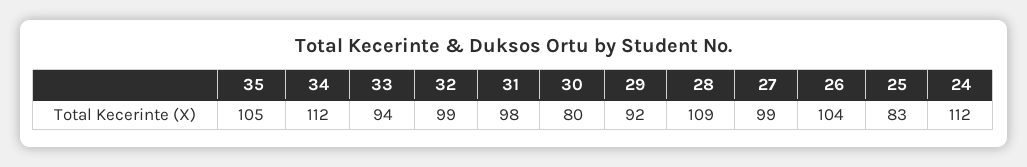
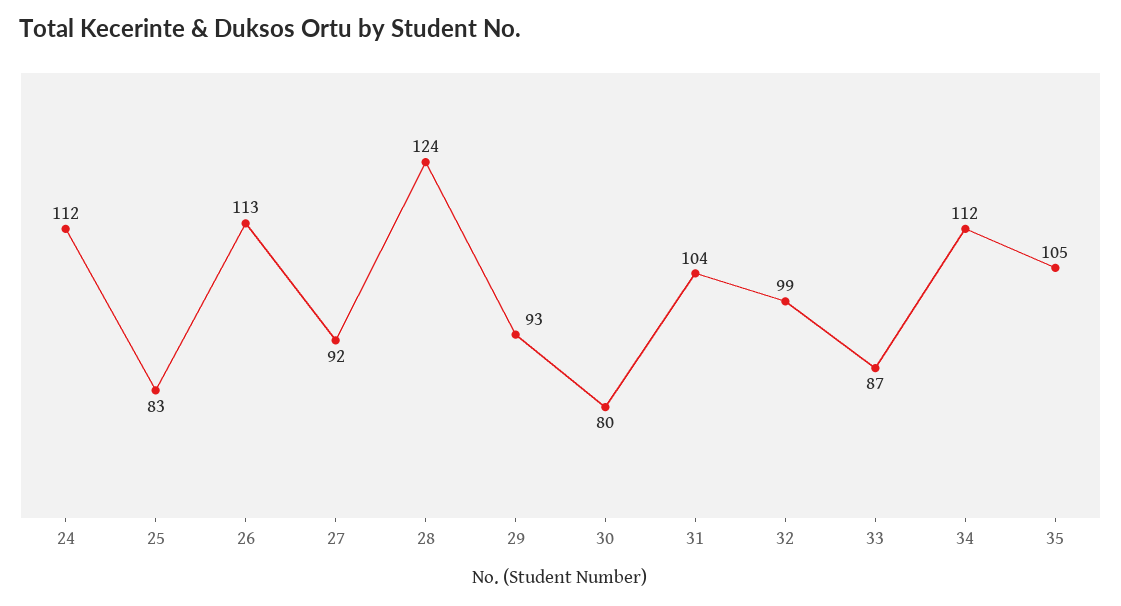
  {
    "35": 105,
    "34": 112,
-   "33": 94,
+   "33": 87,
    "32": 99,
-   "31": 98,
+   "31": 104,
    "30": 80,
-   "29": 92,
+   "29": 93,
-   "28": 109,
+   "28": 124,
-   "27": 99,
+   "27": 92,
-   "26": 104,
+   "26": 113,
    "25": 83,
    "24": 112
  }

